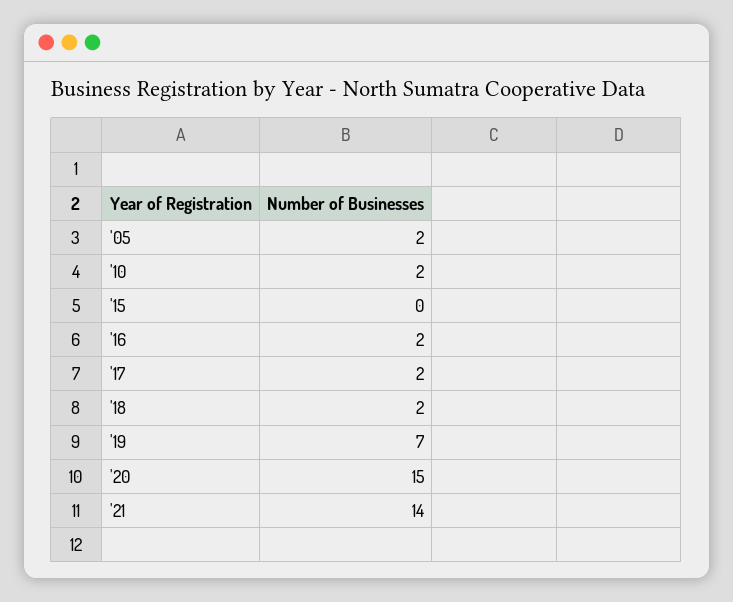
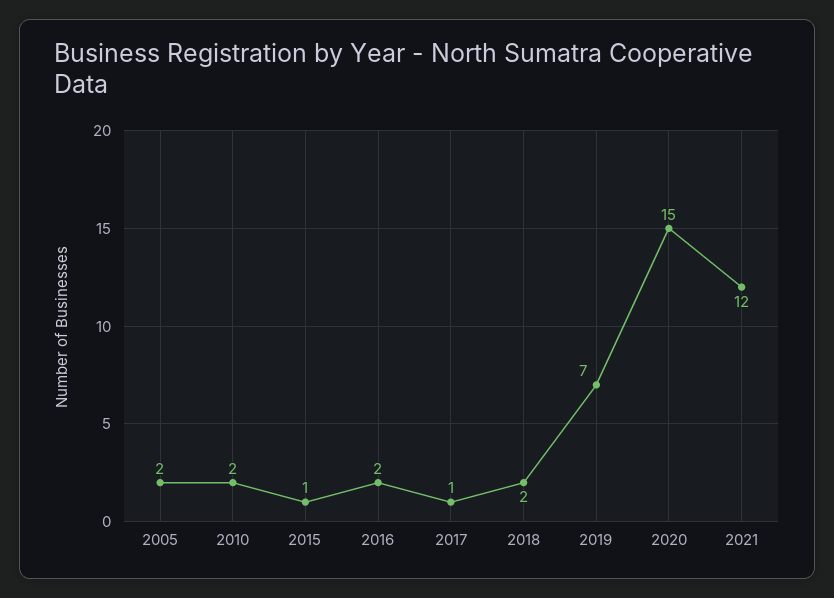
  {
    "'05": 2,
    "'10": 2,
-   "'15": 0,
+   "'15": 1,
    "'16": 2,
-   "'17": 2,
+   "'17": 1,
    "'18": 2,
    "'19": 7,
    "'20": 15,
-   "'21": 14
+   "'21": 12
  }

